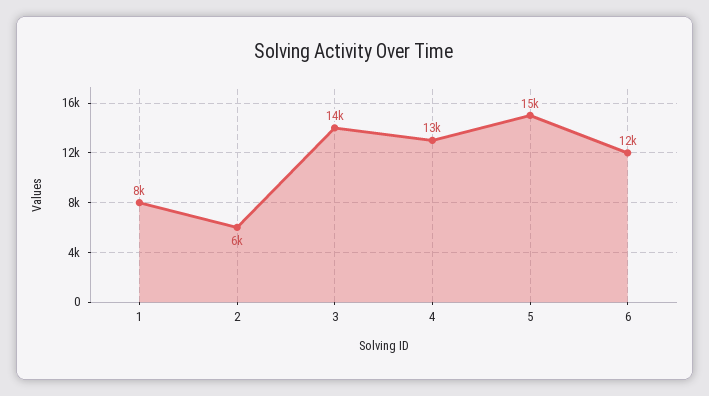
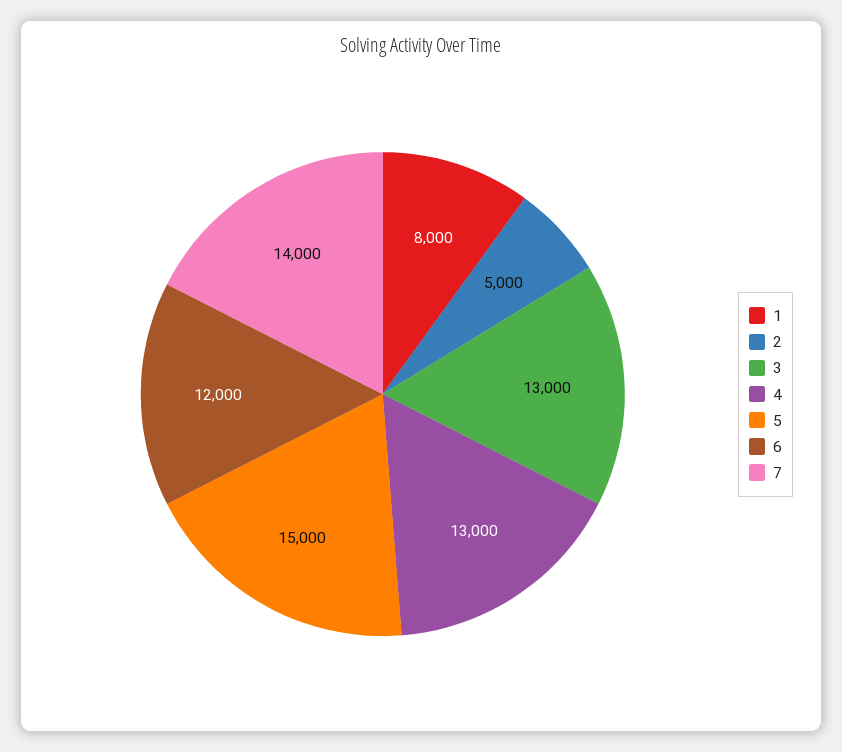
  {
    "1": 8000,
-   "2": 6000,
+   "2": 5000,
-   "3": 14000,
+   "3": 13000,
    "4": 13000,
    "5": 15000,
-   "6": 12000
+   "6": 12000,
+   "7": 14000
  }

